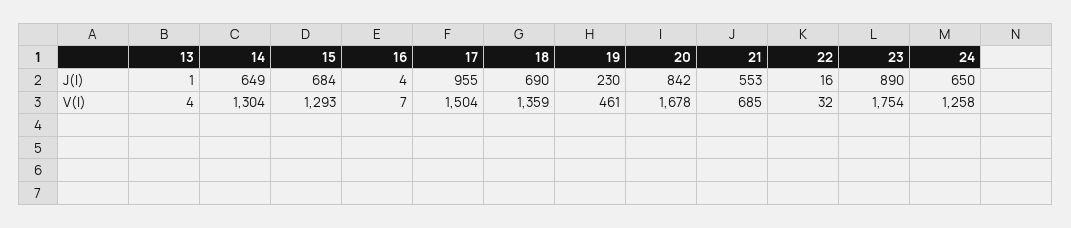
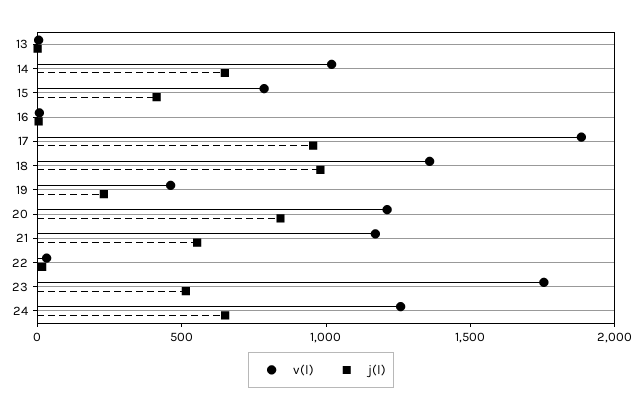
  {
    "J(l)": {
      "13": 1,
      "14": 649,
-     "15": 684,
+     "15": 400,
      "16": 4,
      "17": 955,
-     "18": 690,
+     "18": 1000,
      "19": 230,
      "20": 842,
      "21": 553,
      "22": 16,
-     "23": 890,
+     "23": 500,
      "24": 650
    },
    "V(l)": {
      "13": 4,
-     "14": 1304,
+     "14": 1000,
-     "15": 1293,
+     "15": 800,
      "16": 7,
-     "17": 1504,
+     "17": 1900,
      "18": 1359,
      "19": 461,
-     "20": 1678,
+     "20": 1200,
-     "21": 685,
+     "21": 1200,
      "22": 32,
      "23": 1754,
      "24": 1258
    }
  }

